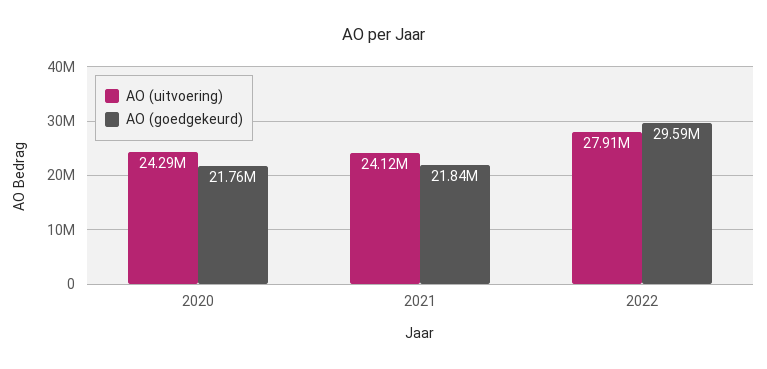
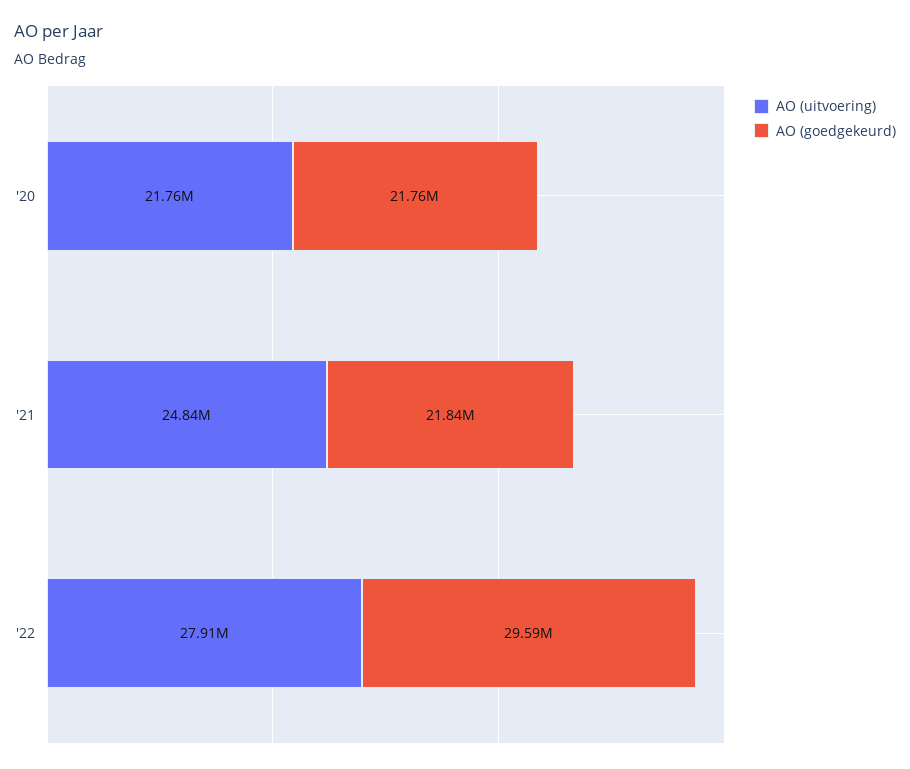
  {
    "AO (uitvoering)": {
-     "2020": 24290000,
+     "2020": 21760000,
-     "2021": 24120000,
+     "2021": 24840000,
      "2022": 27910000
    },
    "AO (goedgekeurd)": {
      "2020": 21760000,
      "2021": 21840000,
      "2022": 29590000
    }
  }

